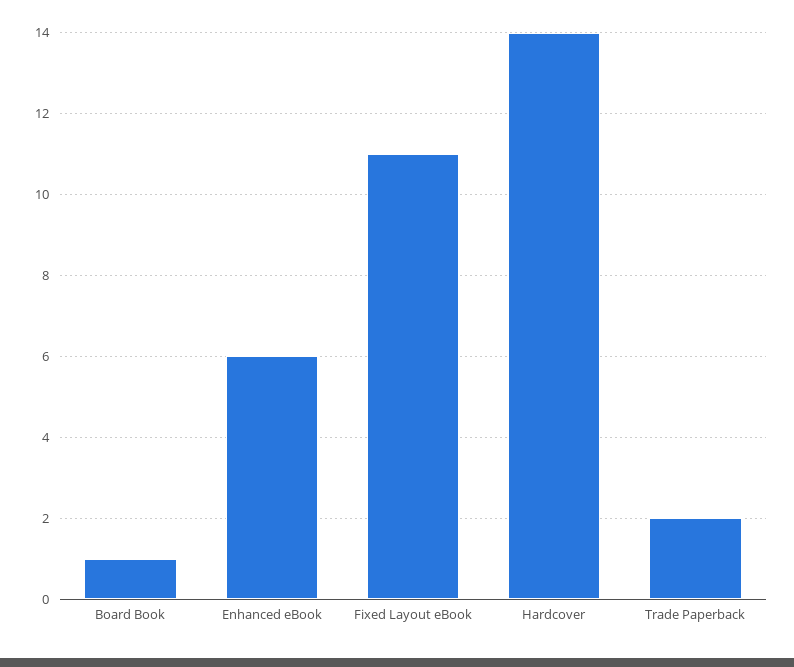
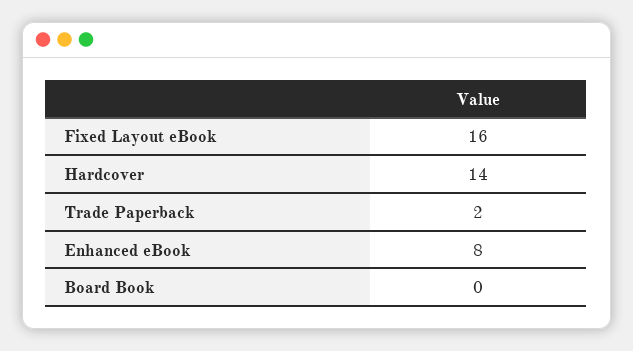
  {
-   "Board Book": 1,
+   "Board Book": 0,
-   "Enhanced eBook": 6,
+   "Enhanced eBook": 8,
-   "Fixed Layout eBook": 11,
+   "Fixed Layout eBook": 16,
    "Hardcover": 14,
    "Trade Paperback": 2
  }

